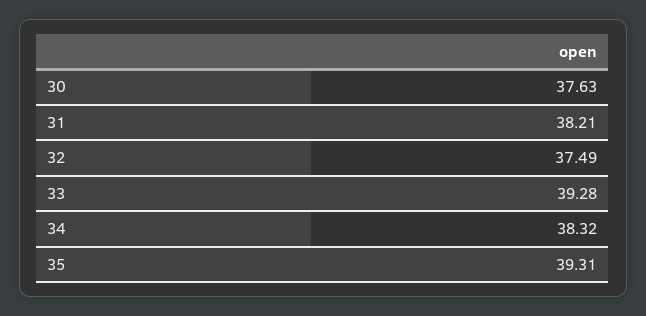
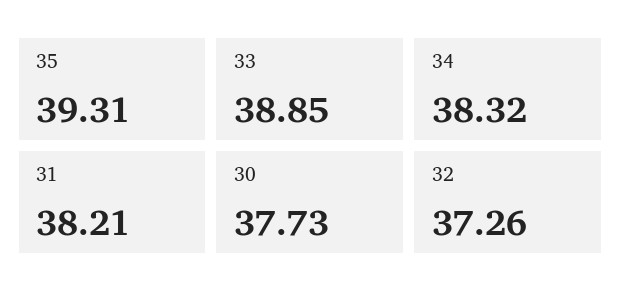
  {
-   "30": 37.63,
+   "30": 37.73,
    "31": 38.21,
-   "32": 37.49,
+   "32": 37.26,
-   "33": 39.28,
+   "33": 38.85,
    "34": 38.32,
    "35": 39.31
  }

